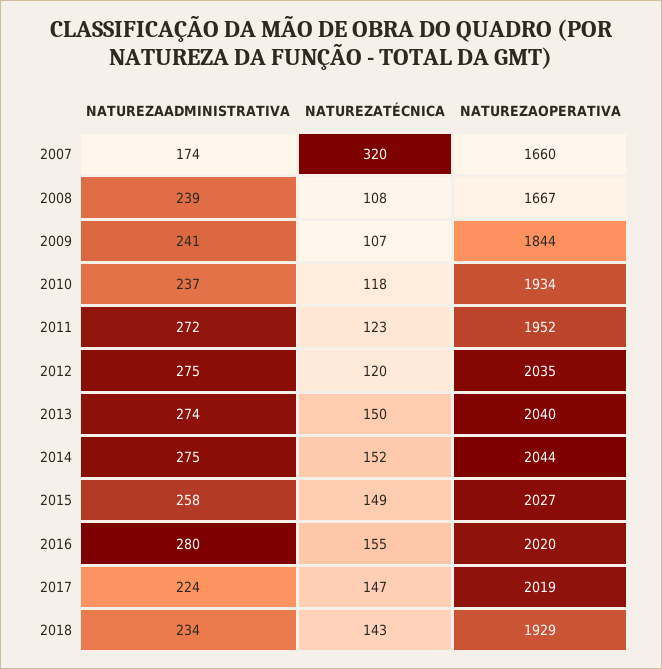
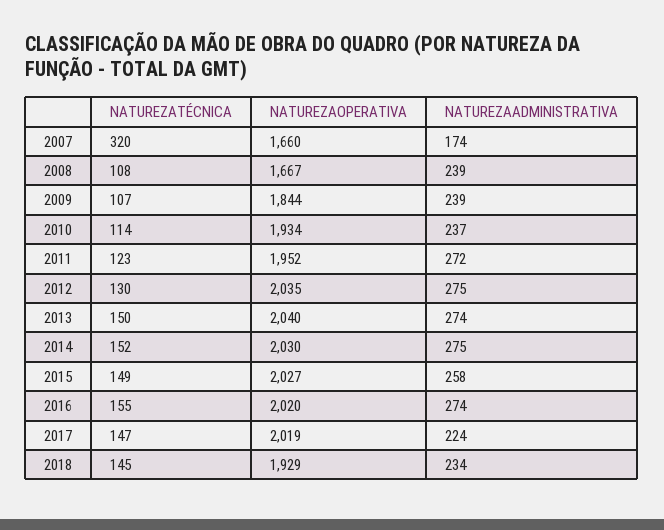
  {
    "NATUREZAADMINISTRATIVA": {
      "2007": 174,
      "2008": 239,
-     "2009": 241,
+     "2009": 239,
      "2010": 237,
      "2011": 272,
      "2012": 275,
      "2013": 274,
      "2014": 275,
      "2015": 258,
-     "2016": 280,
+     "2016": 274,
      "2017": 224,
      "2018": 234
    },
    "NATUREZATÉCNICA": {
      "2007": 320,
      "2008": 108,
      "2009": 107,
-     "2010": 118,
+     "2010": 114,
      "2011": 123,
-     "2012": 120,
+     "2012": 130,
      "2013": 150,
      "2014": 152,
      "2015": 149,
      "2016": 155,
      "2017": 147,
-     "2018": 143
+     "2018": 145
    },
    "NATUREZAOPERATIVA": {
      "2007": 1660,
      "2008": 1667,
      "2009": 1844,
      "2010": 1934,
      "2011": 1952,
      "2012": 2035,
      "2013": 2040,
-     "2014": 2044,
+     "2014": 2030,
      "2015": 2027,
      "2016": 2020,
      "2017": 2019,
      "2018": 1929
    }
  }

